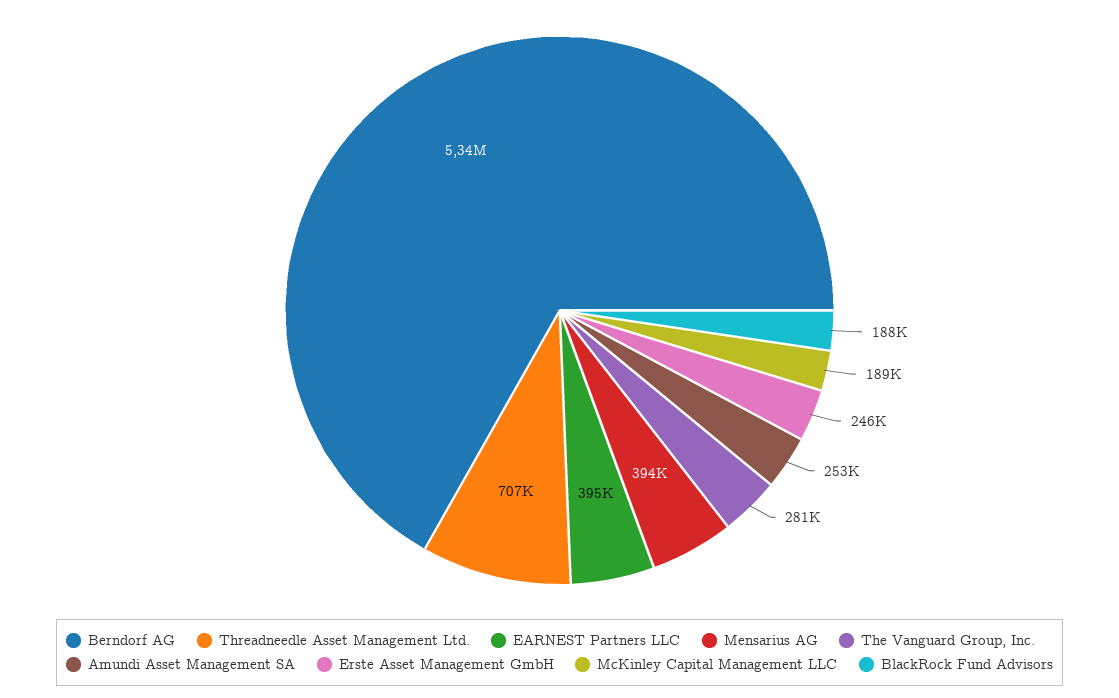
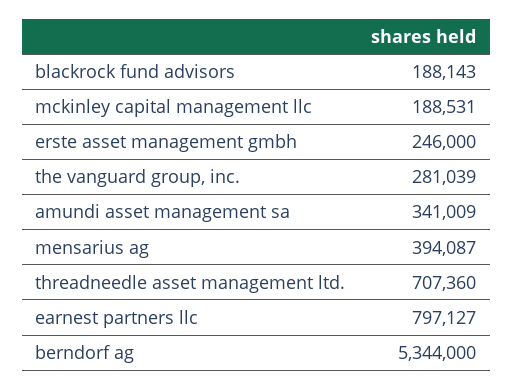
  {
    "Berndorf AG": 5344000,
    "Threadneedle Asset Management Ltd.": 707360,
-   "EARNEST Partners LLC": 395000,
+   "EARNEST Partners LLC": 797127,
    "Mensarius AG": 394087,
    "The Vanguard Group, Inc.": 281039,
-   "Amundi Asset Management SA": 253000,
+   "Amundi Asset Management SA": 341009,
    "Erste Asset Management GmbH": 246000,
    "McKinley Capital Management LLC": 188531,
    "BlackRock Fund Advisors": 188143
  }

